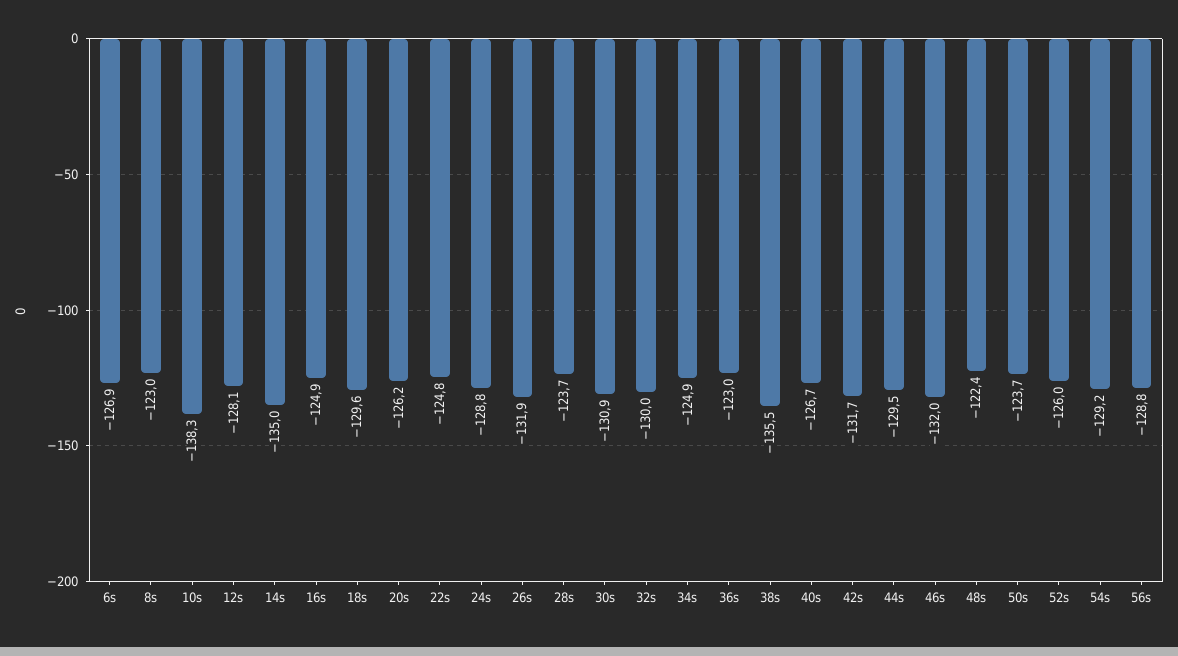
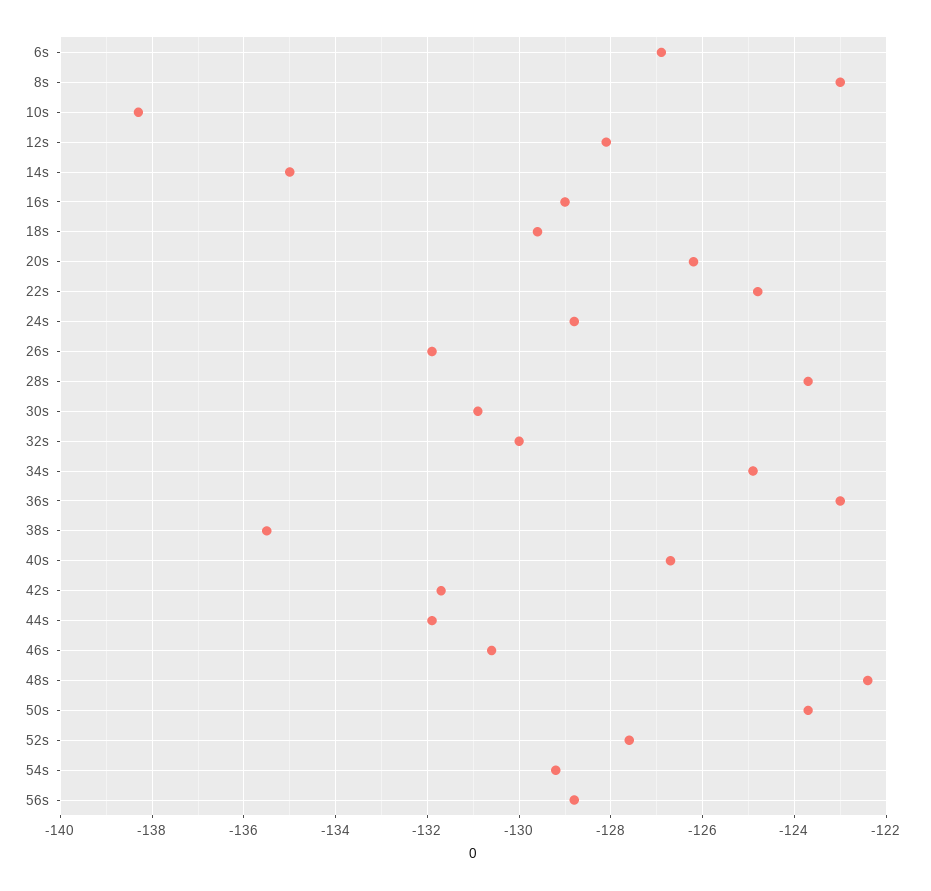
  {
    "6s": -126.9,
    "8s": -123,
    "10s": -138.3,
    "12s": -128.1,
    "14s": -135,
-   "16s": -124.9,
+   "16s": -129,
    "18s": -129.6,
    "20s": -126.2,
    "22s": -124.8,
    "24s": -128.8,
    "26s": -131.9,
    "28s": -123.7,
    "30s": -130.9,
    "32s": -130,
    "34s": -124.9,
    "36s": -123,
    "38s": -135.5,
    "40s": -126.7,
    "42s": -131.7,
-   "44s": -129.5,
+   "44s": -132,
-   "46s": -132,
+   "46s": -130.5,
    "48s": -122.4,
    "50s": -123.7,
-   "52s": -126,
+   "52s": -127.5,
    "54s": -129.2,
    "56s": -128.8
  }

